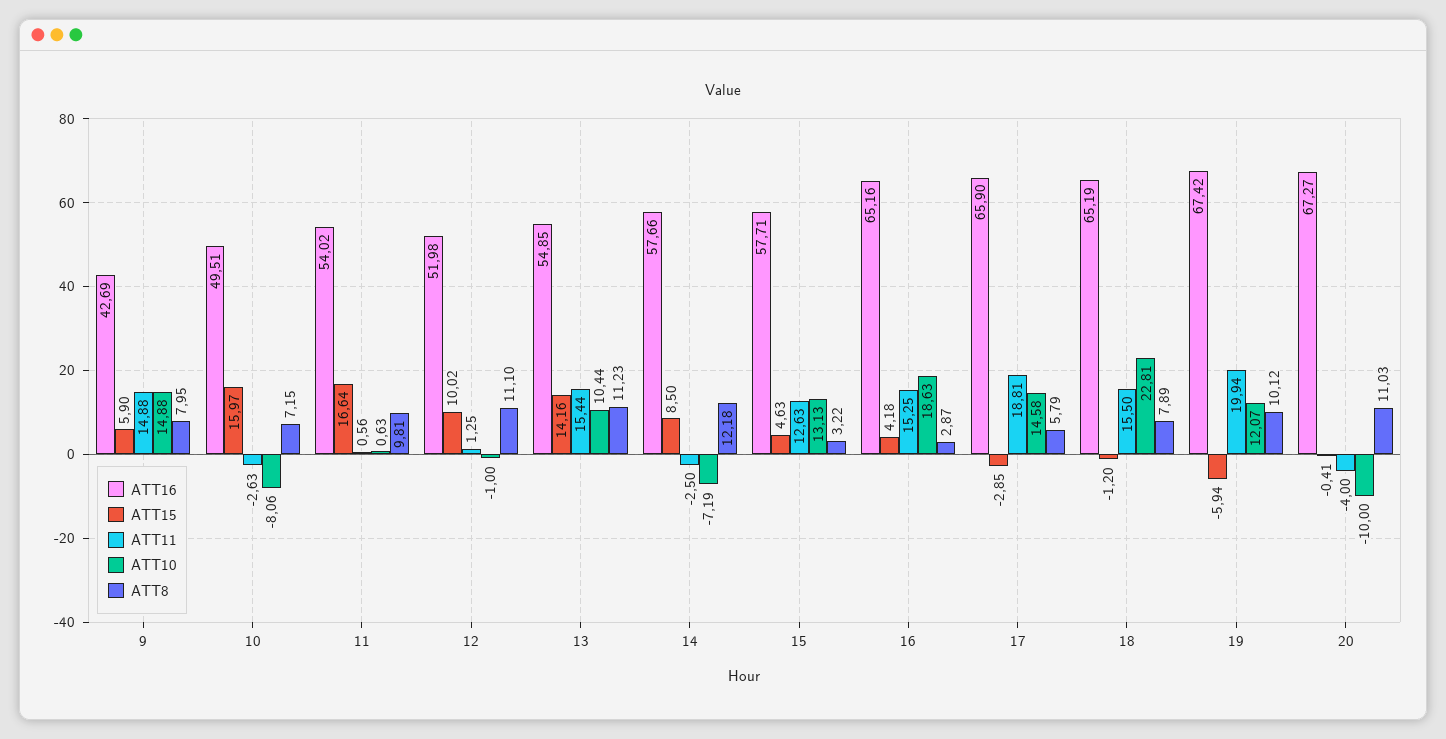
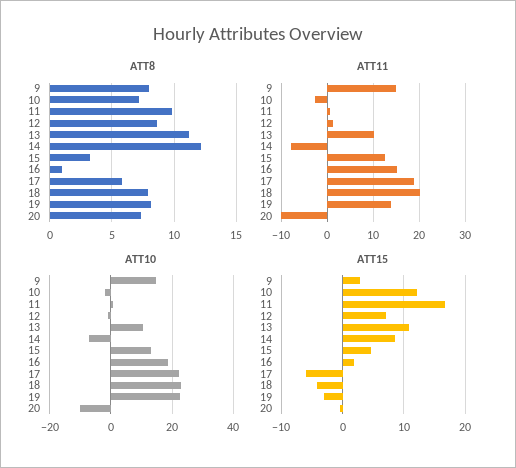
  {
-   "ATT16": {
-     "9": 42.69,
-     "10": 49.51,
-     "11": 54.02,
-     "12": 51.98,
-     "13": 54.85,
-     "14": 57.66,
-     "15": 57.71,
-     "16": 65.16,
-     "17": 65.9,
-     "18": 65.19,
-     "19": 67.42,
-     "20": 67.27
-   },
    "ATT15": {
-     "9": 5.9,
+     "9": 3,
-     "10": 15.97,
+     "10": 12,
      "11": 16.64,
-     "12": 10.02,
+     "12": 7,
-     "13": 14.16,
+     "13": 11,
      "14": 8.5,
      "15": 4.63,
-     "16": 4.18,
+     "16": 2,
-     "17": -2.85,
+     "17": -6,
-     "18": -1.2,
+     "18": -4,
-     "19": -5.94,
+     "19": -3,
      "20": -0.41
    },
    "ATT11": {
      "9": 14.88,
      "10": -2.63,
      "11": 0.56,
      "12": 1.25,
-     "13": 15.44,
+     "13": 10,
-     "14": -2.5,
+     "14": -8,
      "15": 12.63,
      "16": 15.25,
      "17": 18.81,
-     "18": 15.5,
+     "18": 20,
-     "19": 19.94,
+     "19": 14,
-     "20": -4
+     "20": -10
    },
    "ATT10": {
      "9": 14.88,
-     "10": -8.06,
+     "10": -2,
      "11": 0.63,
      "12": -1,
      "13": 10.44,
      "14": -7.19,
      "15": 13.13,
      "16": 18.63,
-     "17": 14.58,
+     "17": 22,
      "18": 22.81,
-     "19": 12.07,
+     "19": 22,
      "20": -10
    },
    "ATT8": {
      "9": 7.95,
      "10": 7.15,
      "11": 9.81,
-     "12": 11.1,
+     "12": 8.5,
      "13": 11.23,
      "14": 12.18,
      "15": 3.22,
-     "16": 2.87,
+     "16": 1,
      "17": 5.79,
      "18": 7.89,
-     "19": 10.12,
+     "19": 8,
-     "20": 11.03
+     "20": 7.5
    }
  }

